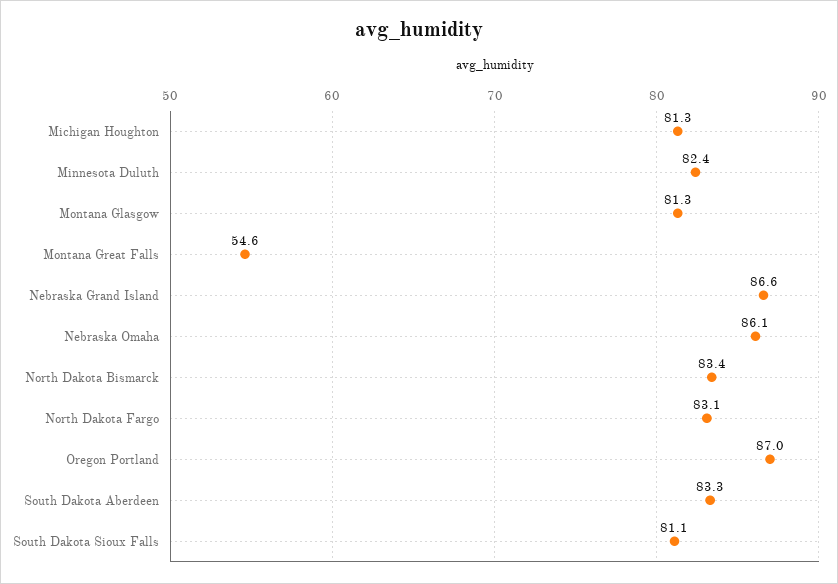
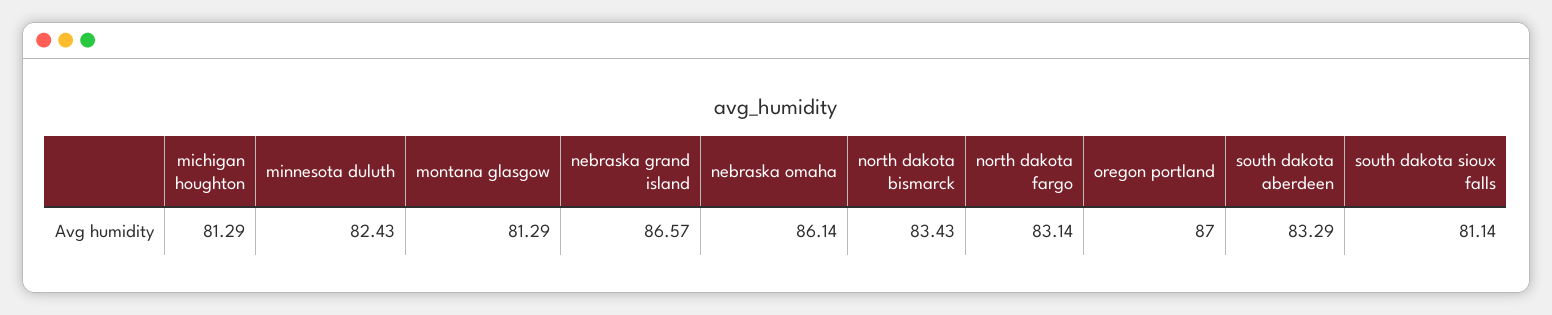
  {
    "Michigan Houghton": 81.29,
    "Minnesota Duluth": 82.43,
    "Montana Glasgow": 81.29,
-   "Montana Great Falls": 54.6,
    "Nebraska Grand Island": 86.57,
    "Nebraska Omaha": 86.14,
    "North Dakota Bismarck": 83.43,
    "North Dakota Fargo": 83.14,
    "Oregon Portland": 87,
    "South Dakota Aberdeen": 83.29,
    "South Dakota Sioux Falls": 81.14
  }

